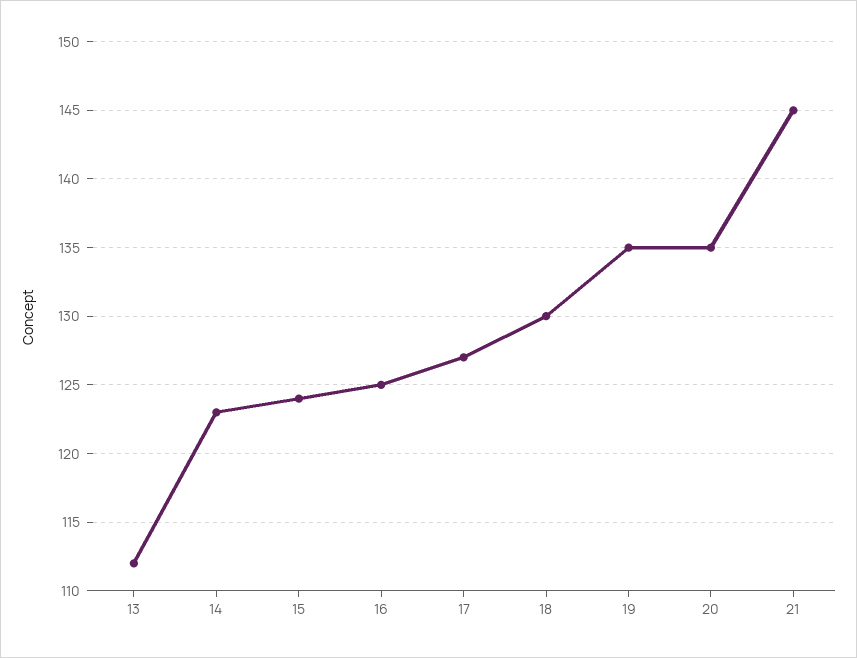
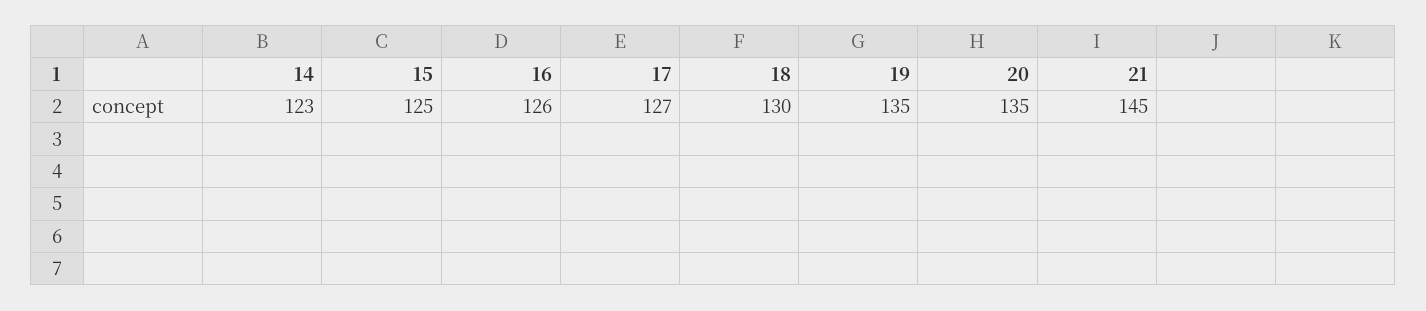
  {
-   "13": 112,
    "14": 123,
-   "15": 124,
+   "15": 125,
-   "16": 125,
+   "16": 126,
    "17": 127,
    "18": 130,
    "19": 135,
    "20": 135,
    "21": 145
  }

